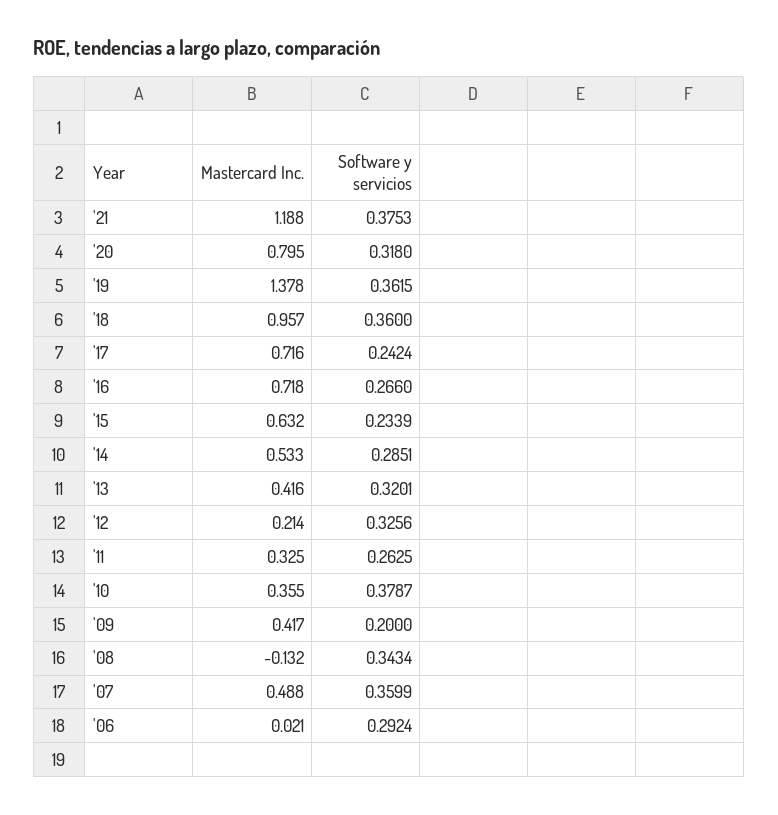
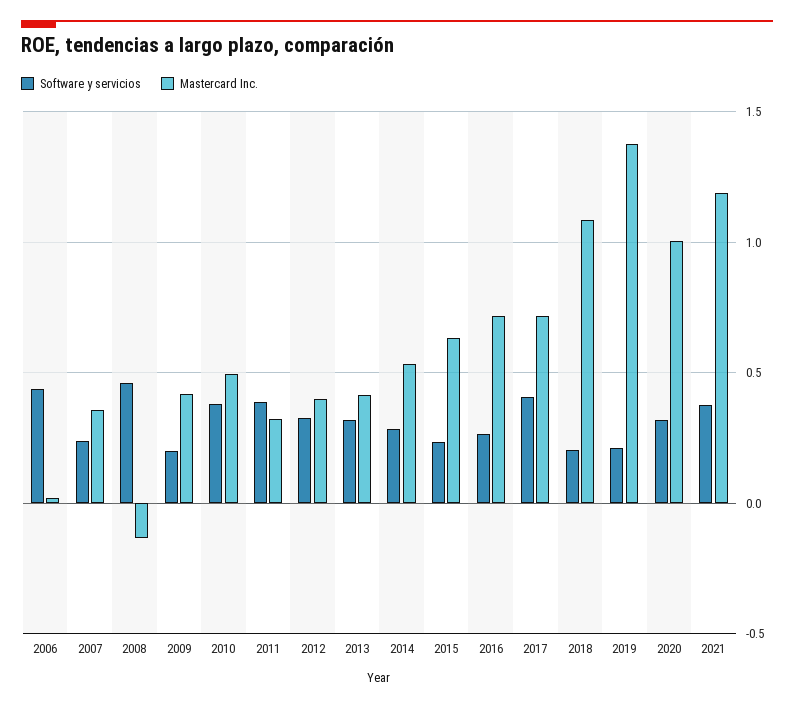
  {
    "Mastercard Inc.": {
      "'21": 1.188,
-     "'20": 0.795,
+     "'20": 1,
      "'19": 1.378,
-     "'18": 0.957,
+     "'18": 1.1,
      "'17": 0.716,
      "'16": 0.718,
      "'15": 0.632,
      "'14": 0.533,
      "'13": 0.416,
-     "'12": 0.214,
+     "'12": 0.4,
      "'11": 0.325,
-     "'10": 0.355,
+     "'10": 0.5,
      "'09": 0.417,
      "'08": -0.132,
-     "'07": 0.488,
+     "'07": 0.35,
      "'06": 0.021
    },
    "Software y servicios": {
      "'21": 0.3753,
      "'20": 0.318,
-     "'19": 0.3615,
+     "'19": 0.2,
-     "'18": 0.36,
+     "'18": 0.2,
-     "'17": 0.2424,
+     "'17": 0.4,
      "'16": 0.266,
      "'15": 0.2339,
      "'14": 0.2851,
      "'13": 0.3201,
      "'12": 0.3256,
-     "'11": 0.2625,
+     "'11": 0.4,
      "'10": 0.3787,
      "'09": 0.2,
-     "'08": 0.3434,
+     "'08": 0.45,
-     "'07": 0.3599,
+     "'07": 0.25,
-     "'06": 0.2924
+     "'06": 0.45
    }
  }

